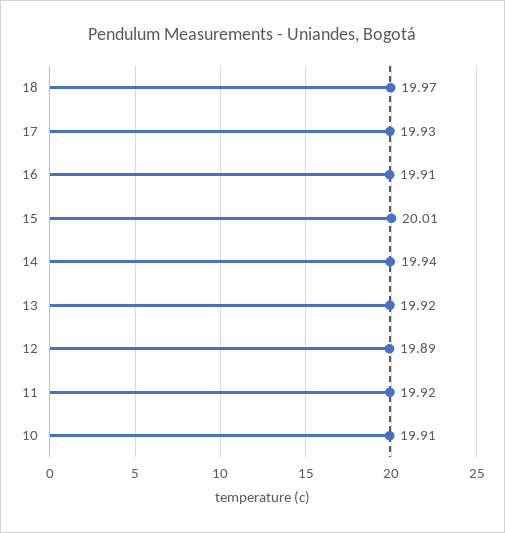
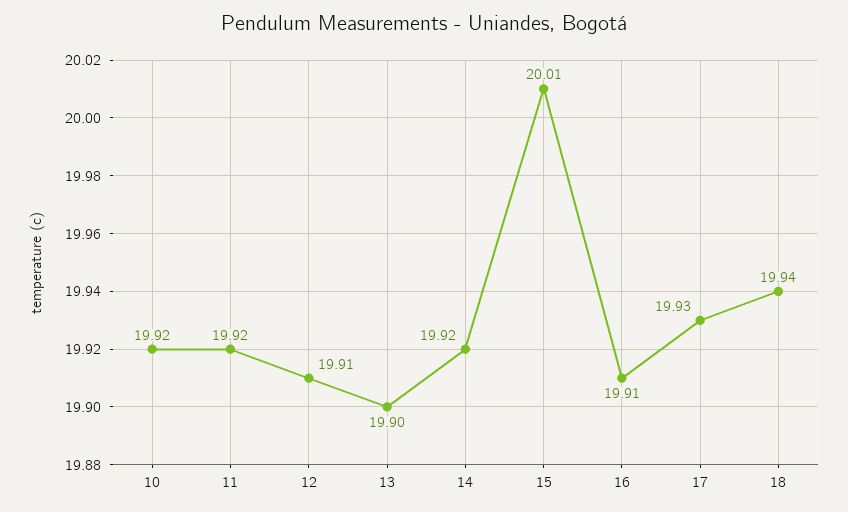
  {
-   "18": 19.97,
+   "18": 19.94,
    "17": 19.93,
    "16": 19.91,
    "15": 20.01,
-   "14": 19.94,
+   "14": 19.92,
-   "13": 19.92,
+   "13": 19.9,
-   "12": 19.89,
+   "12": 19.91,
    "11": 19.92,
-   "10": 19.91
+   "10": 19.92
  }

